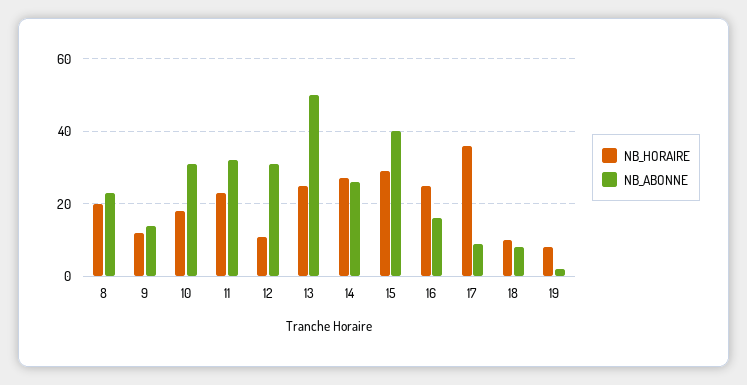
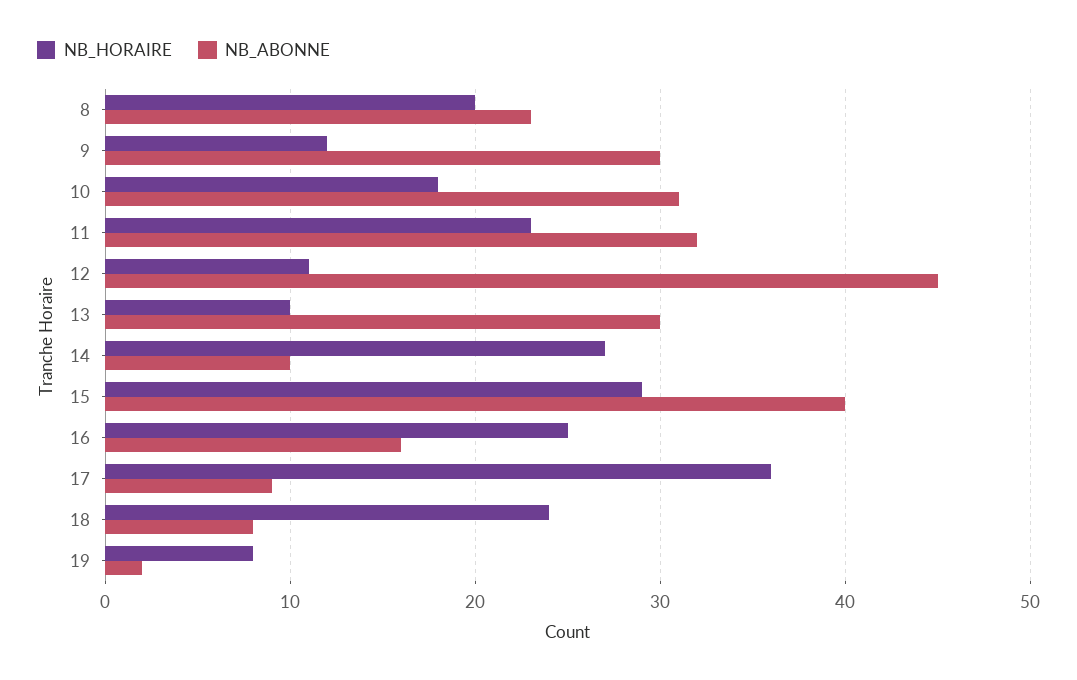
  {
    "NB_HORAIRE": {
      "8": 20,
      "9": 12,
      "10": 18,
      "11": 23,
      "12": 11,
-     "13": 25,
+     "13": 10,
      "14": 27,
      "15": 29,
      "16": 25,
      "17": 36,
-     "18": 10,
+     "18": 24,
      "19": 8
    },
    "NB_ABONNE": {
      "8": 23,
-     "9": 15,
+     "9": 30,
      "10": 31,
      "11": 32,
-     "12": 30,
+     "12": 45,
-     "13": 50,
+     "13": 30,
-     "14": 25,
+     "14": 10,
      "15": 40,
      "16": 16,
      "17": 9,
      "18": 8,
      "19": 2
    }
  }

